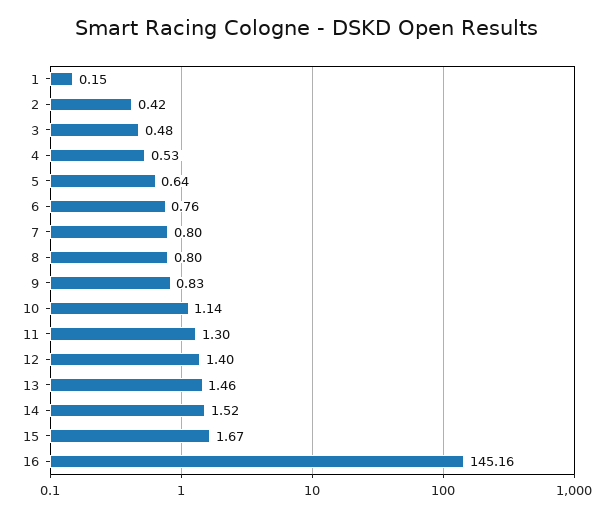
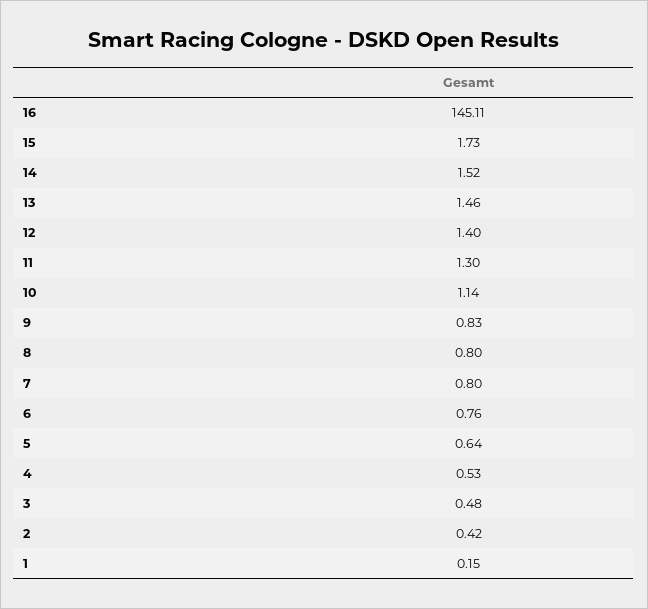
  {
    "1": 0.15,
    "2": 0.42,
    "3": 0.48,
    "4": 0.53,
    "5": 0.64,
    "6": 0.76,
    "7": 0.8,
    "8": 0.8,
    "9": 0.83,
    "10": 1.14,
    "11": 1.3,
    "12": 1.4,
    "13": 1.46,
    "14": 1.52,
-   "15": 1.67,
+   "15": 1.73,
-   "16": 145.16
+   "16": 145.11
  }

